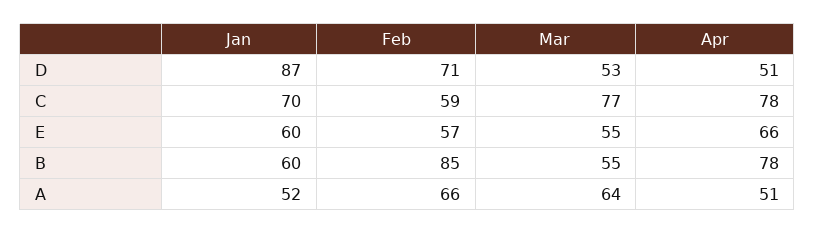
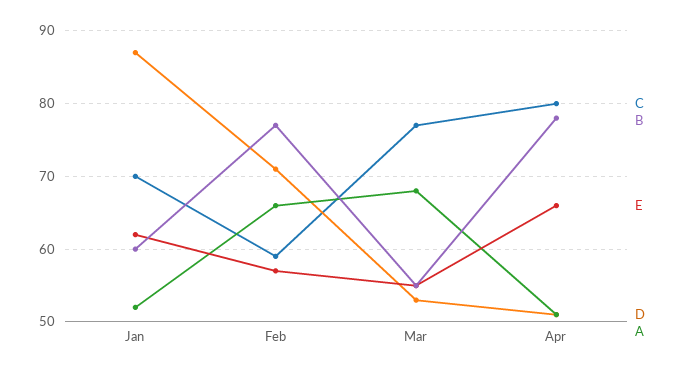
  {
    "D": {
      "Jan": 87,
      "Feb": 71,
      "Mar": 53,
      "Apr": 51
    },
    "C": {
      "Jan": 70,
      "Feb": 59,
      "Mar": 77,
-     "Apr": 78
+     "Apr": 80
    },
    "E": {
-     "Jan": 60,
+     "Jan": 62,
      "Feb": 57,
      "Mar": 55,
      "Apr": 66
    },
    "B": {
      "Jan": 60,
-     "Feb": 85,
+     "Feb": 77,
      "Mar": 55,
      "Apr": 78
    },
    "A": {
      "Jan": 52,
      "Feb": 66,
-     "Mar": 64,
+     "Mar": 68,
      "Apr": 51
    }
  }

